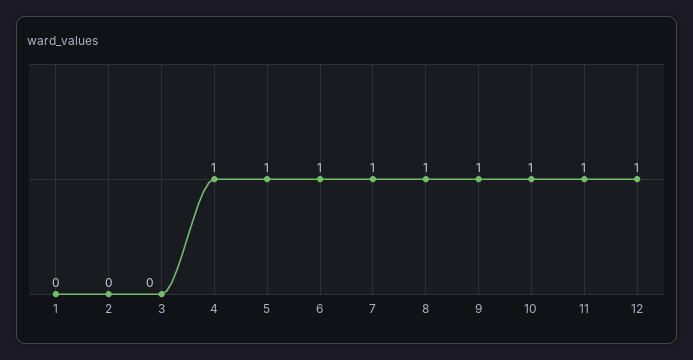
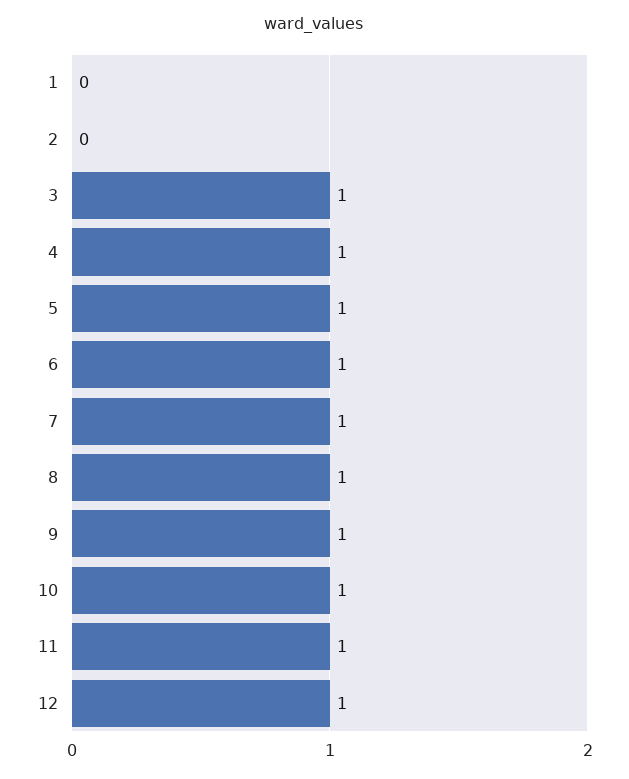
  {
    "1": 0,
    "2": 0,
-   "3": 0,
+   "3": 1,
    "4": 1,
    "5": 1,
    "6": 1,
    "7": 1,
    "8": 1,
    "9": 1,
    "10": 1,
    "11": 1,
    "12": 1
  }

